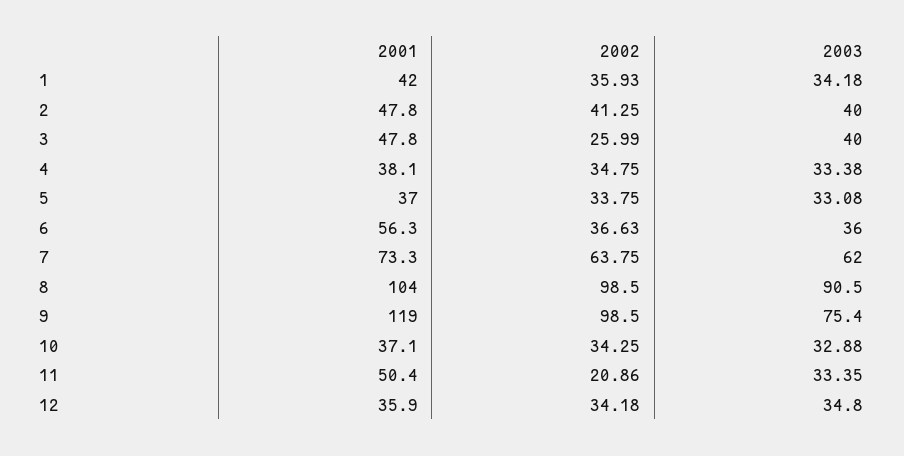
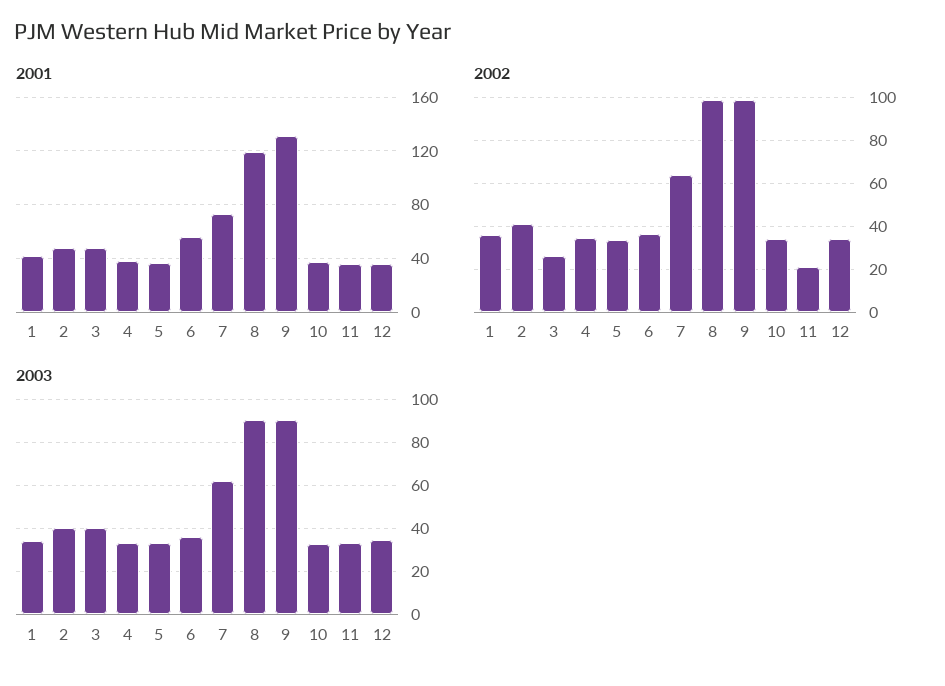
  {
    "2001": {
      "1": 42,
      "2": 47.8,
      "3": 47.8,
      "4": 38.1,
      "5": 37,
      "6": 56.3,
      "7": 73.3,
-     "8": 104,
+     "8": 120,
-     "9": 119,
+     "9": 130,
      "10": 37.1,
-     "11": 50.4,
+     "11": 35,
      "12": 35.9
    },
    "2002": {
      "1": 35.93,
      "2": 41.25,
      "3": 25.99,
      "4": 34.75,
      "5": 33.75,
      "6": 36.63,
      "7": 63.75,
      "8": 98.5,
      "9": 98.5,
      "10": 34.25,
      "11": 20.86,
      "12": 34.18
    },
    "2003": {
      "1": 34.18,
      "2": 40,
      "3": 40,
      "4": 33.38,
      "5": 33.08,
      "6": 36,
      "7": 62,
      "8": 90.5,
-     "9": 75.4,
+     "9": 90,
      "10": 32.88,
      "11": 33.35,
      "12": 34.8
    }
  }

